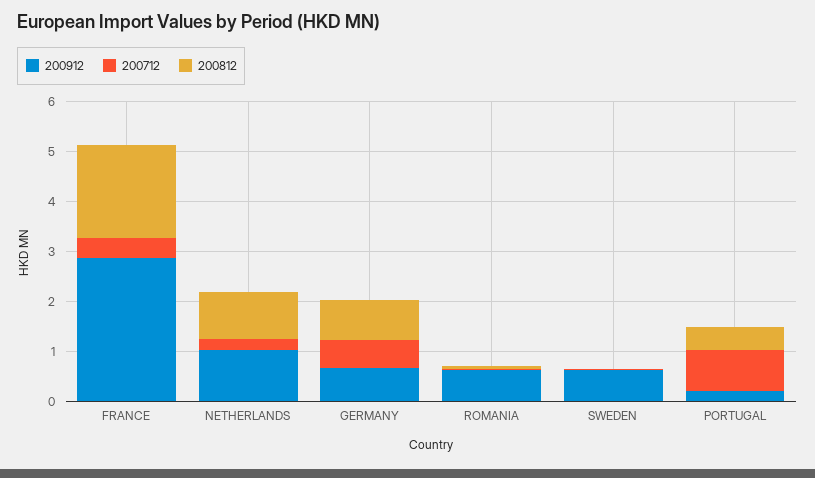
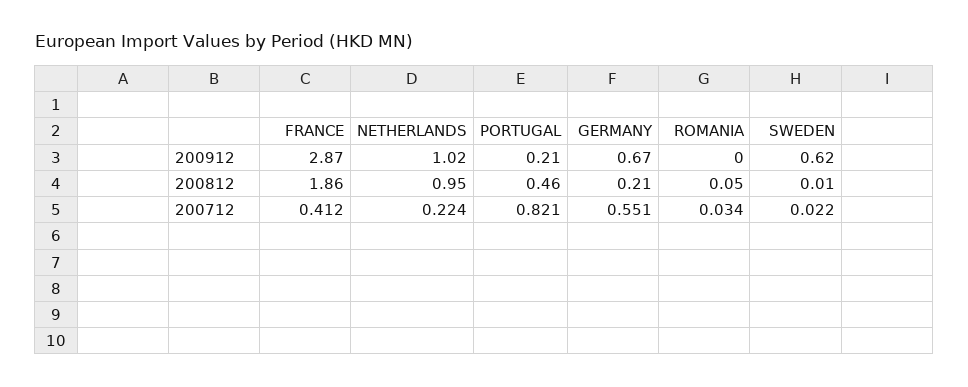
  {
    "200912": {
      "FRANCE": 2.87,
      "NETHERLANDS": 1.02,
      "GERMANY": 0.67,
-     "ROMANIA": 0.6,
+     "ROMANIA": 0,
      "SWEDEN": 0.62,
      "PORTUGAL": 0.21
    },
    "200712": {
      "FRANCE": 0.412,
      "NETHERLANDS": 0.224,
      "GERMANY": 0.551,
      "ROMANIA": 0.034,
      "SWEDEN": 0.022,
      "PORTUGAL": 0.821
    },
    "200812": {
      "FRANCE": 1.86,
      "NETHERLANDS": 0.95,
-     "GERMANY": 0.8,
+     "GERMANY": 0.21,
      "ROMANIA": 0.05,
      "SWEDEN": 0.01,
      "PORTUGAL": 0.46
    }
  }

